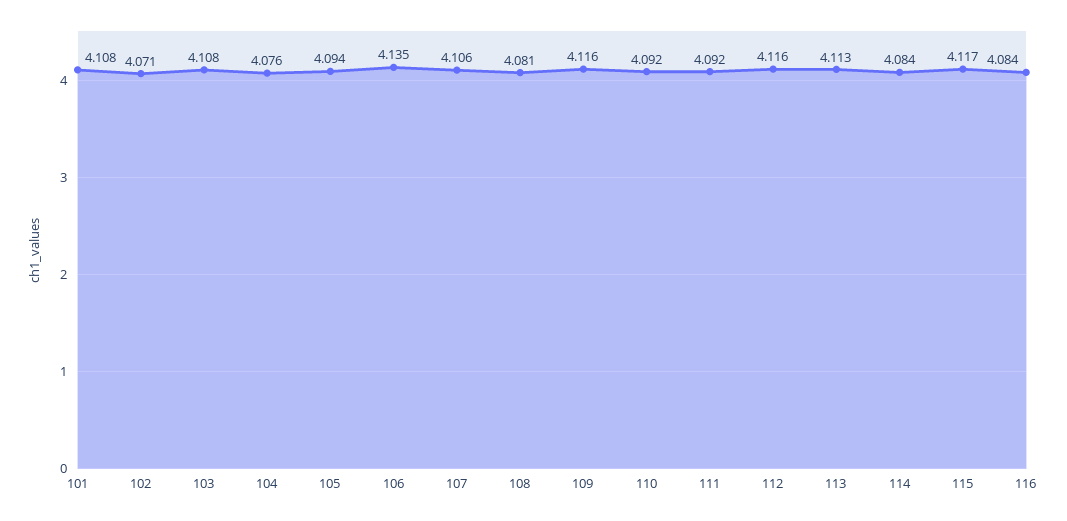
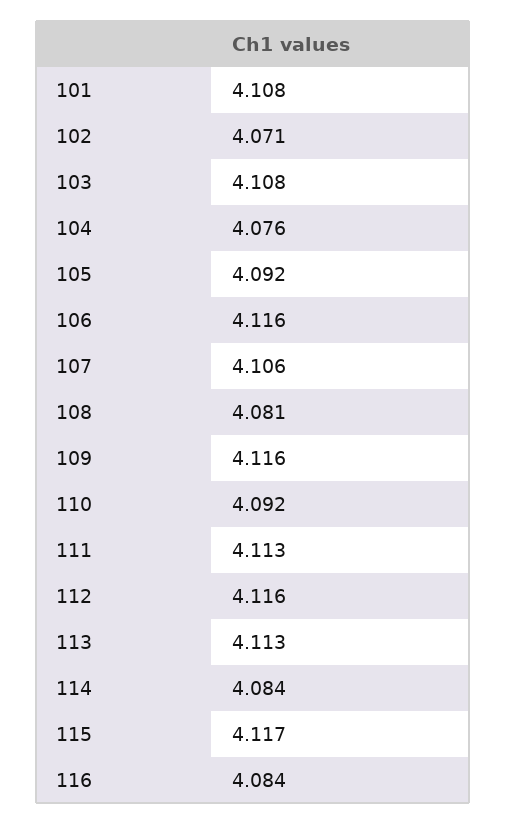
  {
    "101": 4.108,
    "102": 4.071,
    "103": 4.108,
    "104": 4.076,
-   "105": 4.094,
+   "105": 4.092,
-   "106": 4.135,
+   "106": 4.116,
    "107": 4.106,
    "108": 4.081,
    "109": 4.116,
    "110": 4.092,
-   "111": 4.092,
+   "111": 4.113,
    "112": 4.116,
    "113": 4.113,
    "114": 4.084,
    "115": 4.117,
    "116": 4.084
  }

